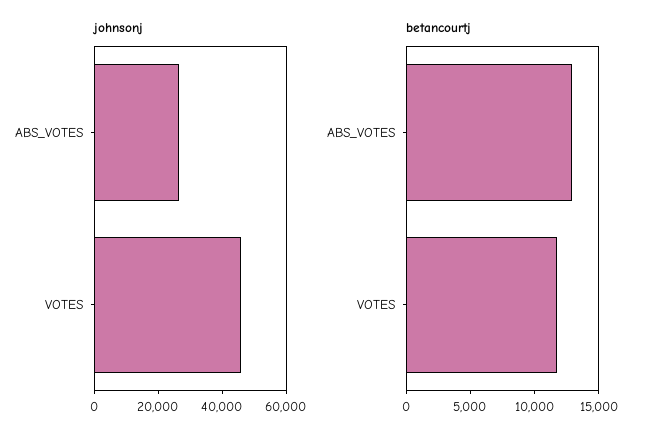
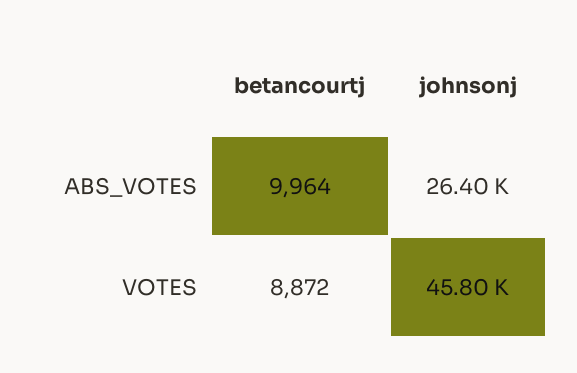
  {
    "johnsonj": {
      "ABS_VOTES": 26400,
      "VOTES": 45800
    },
    "betancourtj": {
-     "ABS_VOTES": 13000,
+     "ABS_VOTES": 9964,
-     "VOTES": 12000
+     "VOTES": 8872
    }
  }

